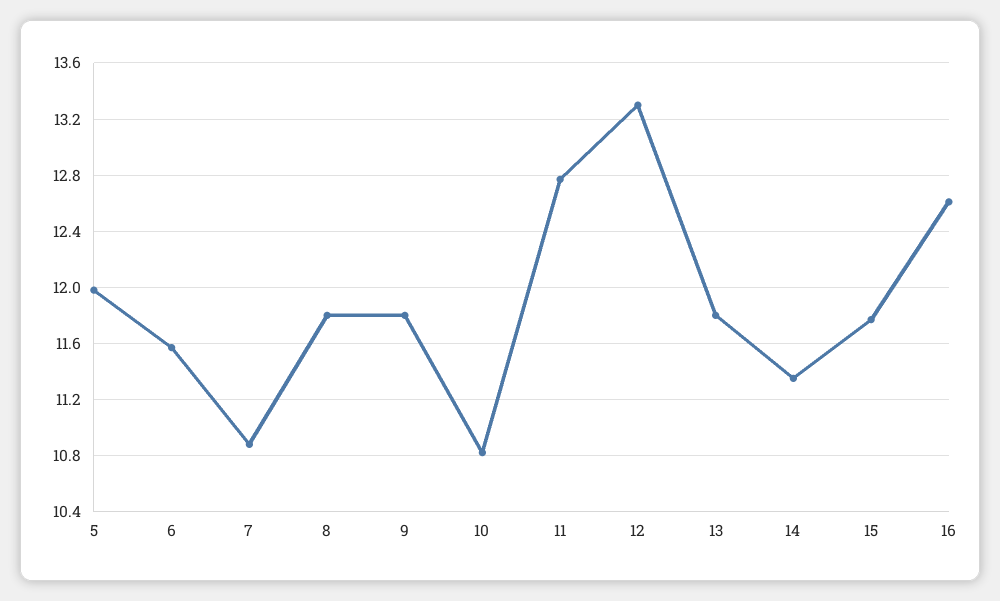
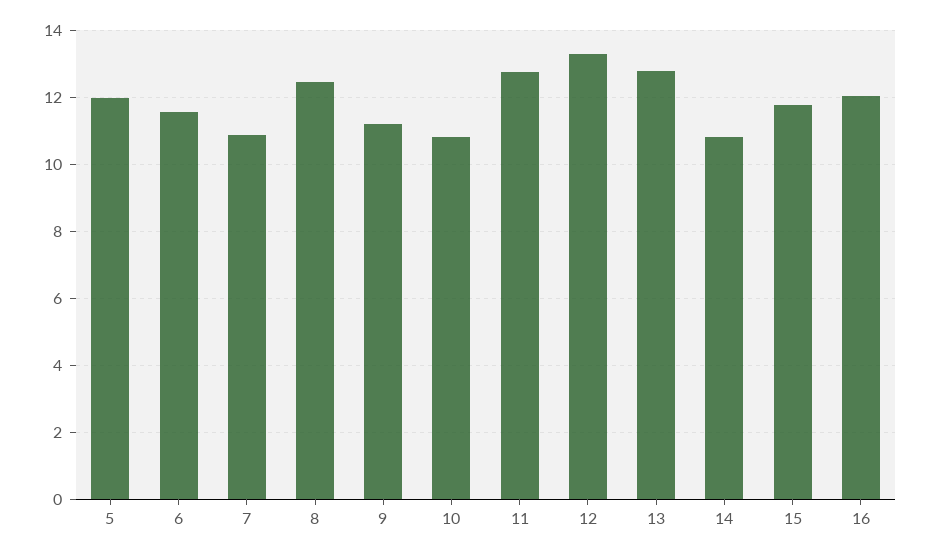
  {
    "5": 12,
    "6": 11.55,
    "7": 10.9,
-   "8": 11.8,
+   "8": 12.4,
-   "9": 11.8,
+   "9": 11.2,
    "10": 10.8,
    "11": 12.75,
    "12": 13.3,
-   "13": 11.8,
+   "13": 12.8,
-   "14": 11.35,
+   "14": 10.8,
    "15": 11.75,
-   "16": 12.6
+   "16": 12
  }

